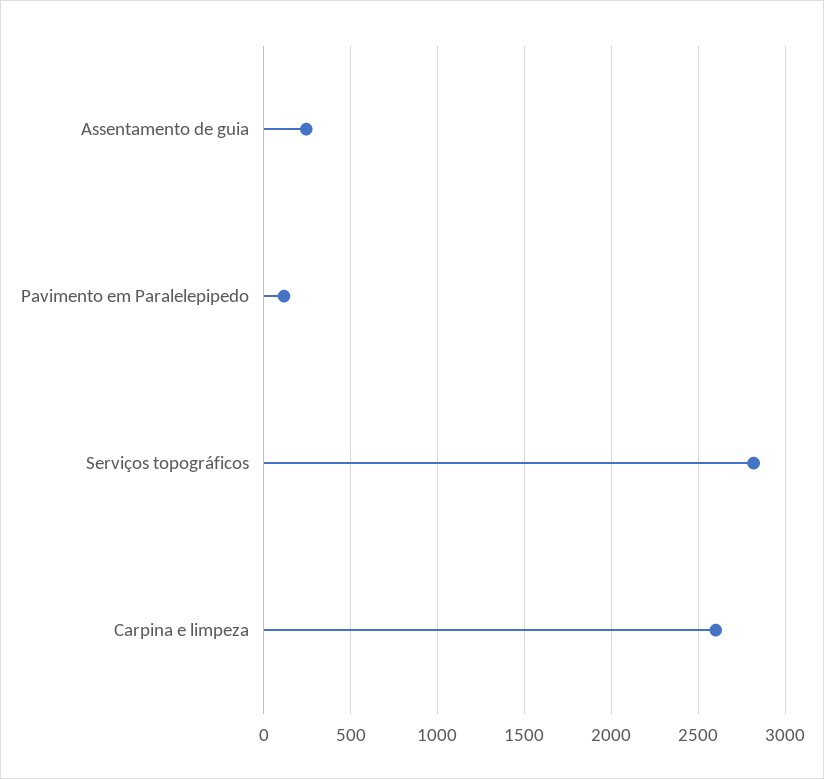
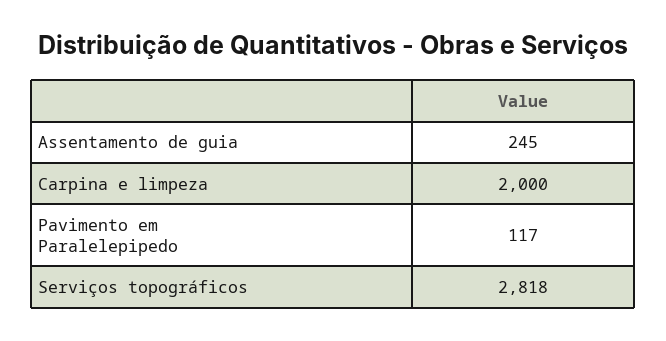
  {
    "Assentamento de guia": 245,
    "Pavimento em Paralelepipedo": 117,
    "Serviços topográficos": 2818,
-   "Carpina e limpeza": 2600
+   "Carpina e limpeza": 2000
  }

